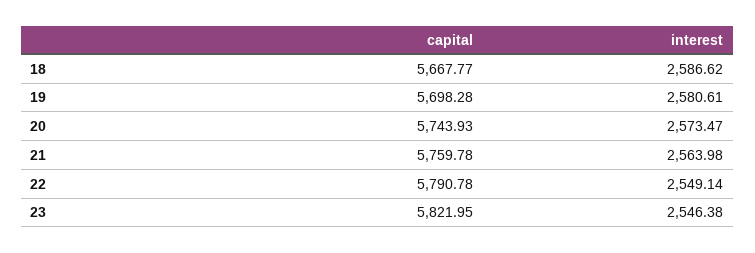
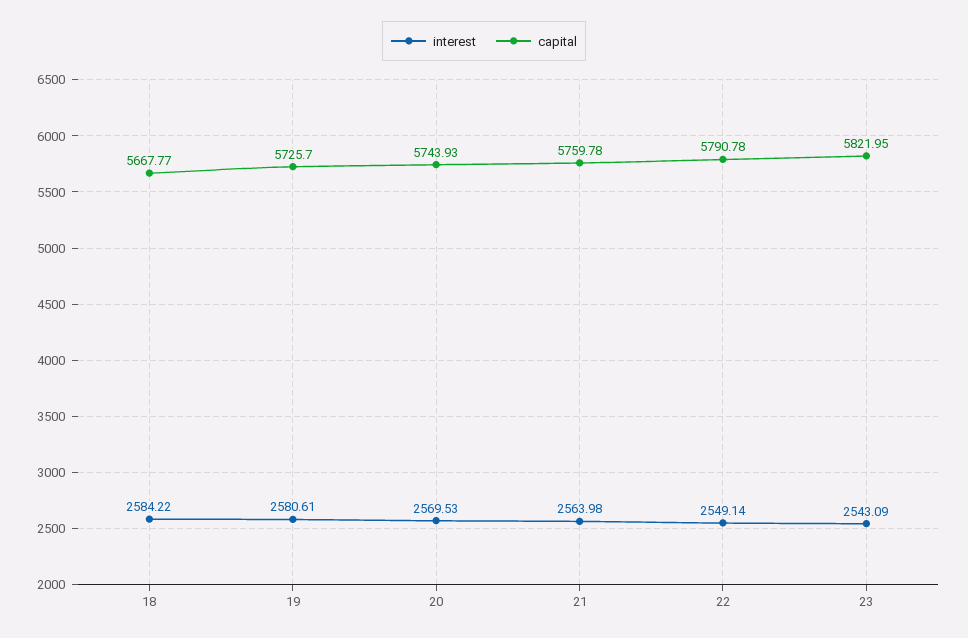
  {
    "capital": {
      "18": 5667.77,
-     "19": 5698.28,
+     "19": 5725.7,
      "20": 5743.93,
      "21": 5759.78,
      "22": 5790.78,
      "23": 5821.95
    },
    "interest": {
-     "18": 2586.62,
+     "18": 2584.22,
      "19": 2580.61,
-     "20": 2573.47,
+     "20": 2569.53,
      "21": 2563.98,
      "22": 2549.14,
-     "23": 2546.38
+     "23": 2543.09
    }
  }

